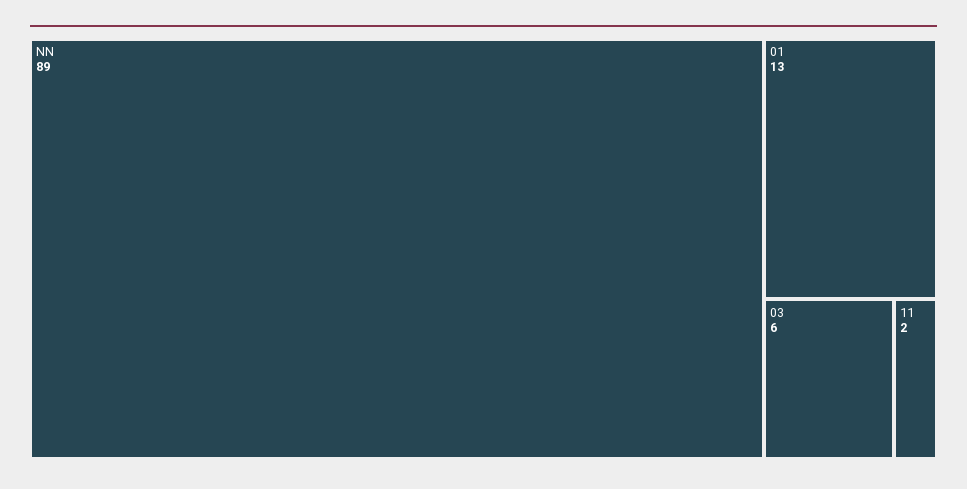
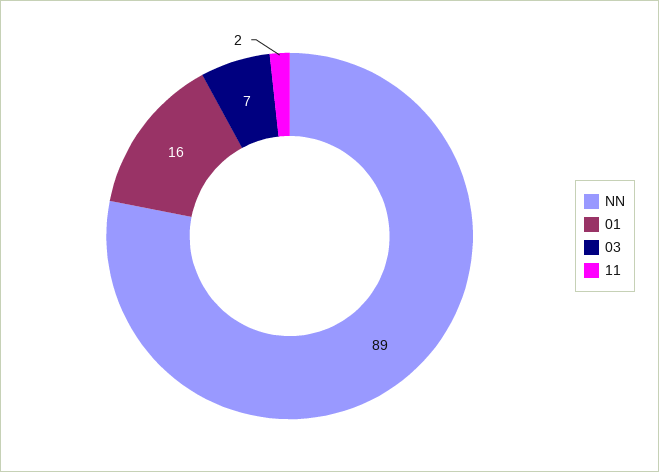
  {
    "NN": 89,
-   "01": 13,
+   "01": 16,
-   "03": 6,
+   "03": 7,
    "11": 2
  }

